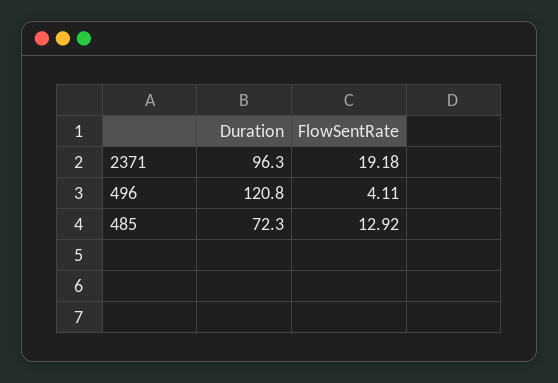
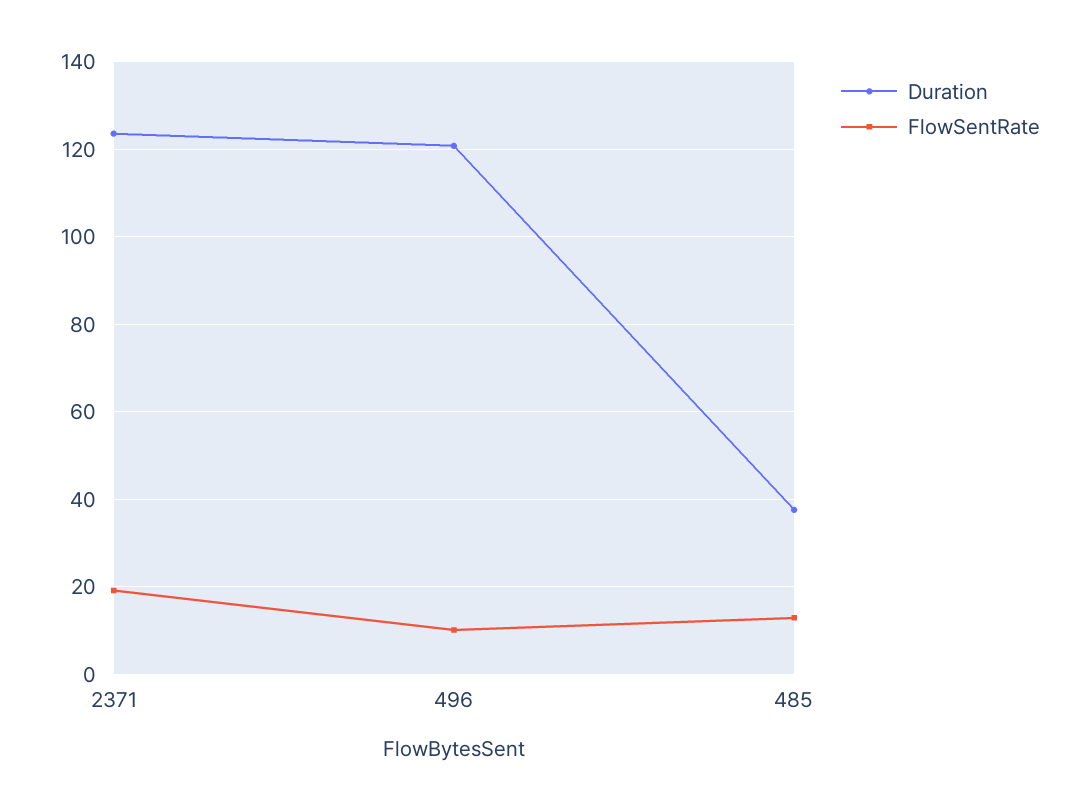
  {
    "Duration": {
-     "2371": 96.3,
+     "2371": 124,
      "496": 120.8,
-     "485": 72.3
+     "485": 38
    },
    "FlowSentRate": {
      "2371": 19.18,
-     "496": 4.11,
+     "496": 10,
      "485": 12.92
    }
  }

